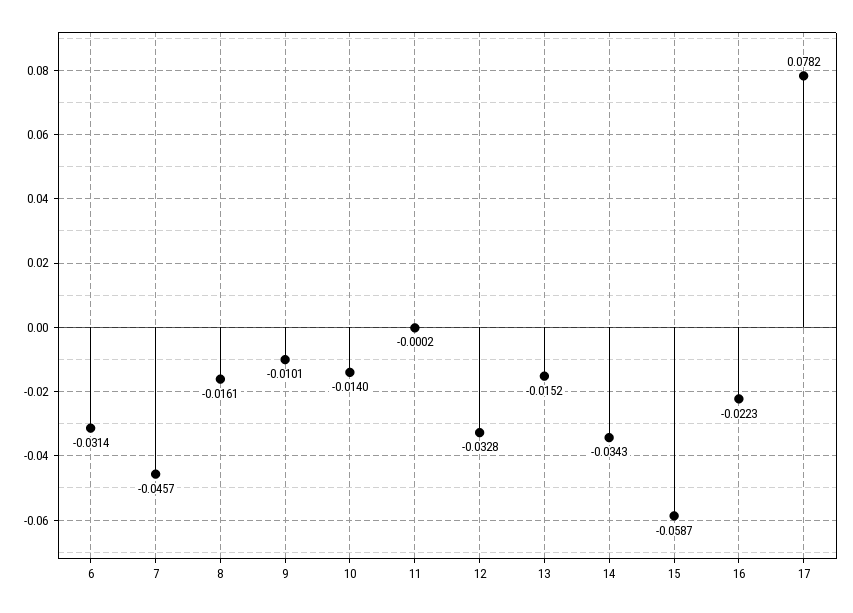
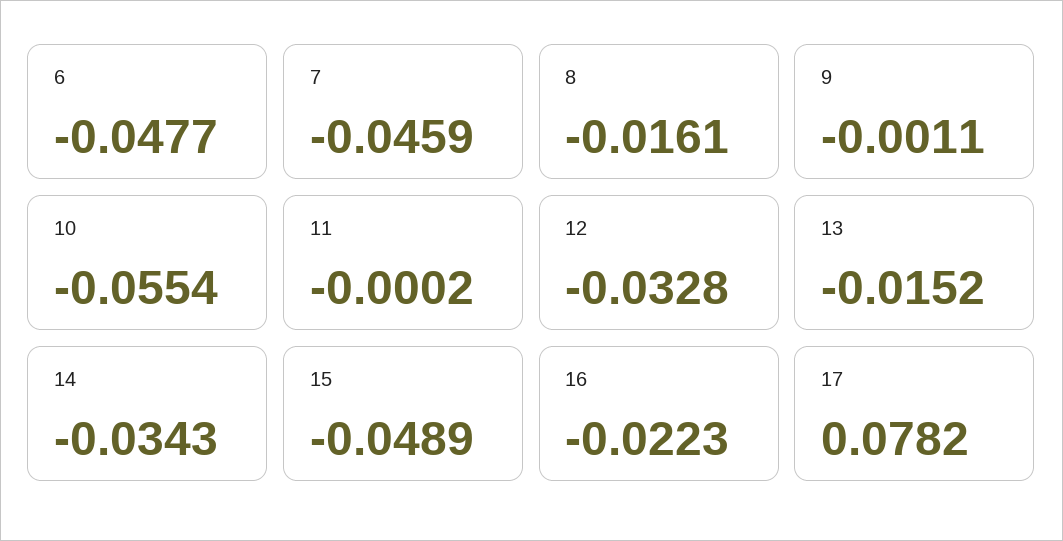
  {
-   "6": -0.0314,
+   "6": -0.0477,
-   "7": -0.0457,
+   "7": -0.0459,
    "8": -0.0161,
-   "9": -0.0101,
+   "9": -0.0011,
-   "10": -0.014,
+   "10": -0.0554,
    "11": -0.0002,
    "12": -0.0328,
    "13": -0.0152,
    "14": -0.0343,
-   "15": -0.0587,
+   "15": -0.0489,
    "16": -0.0223,
    "17": 0.0782
  }

